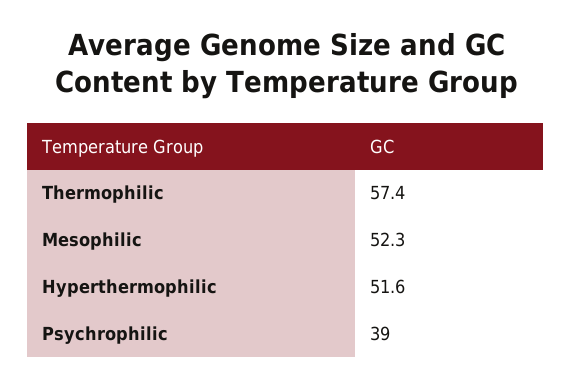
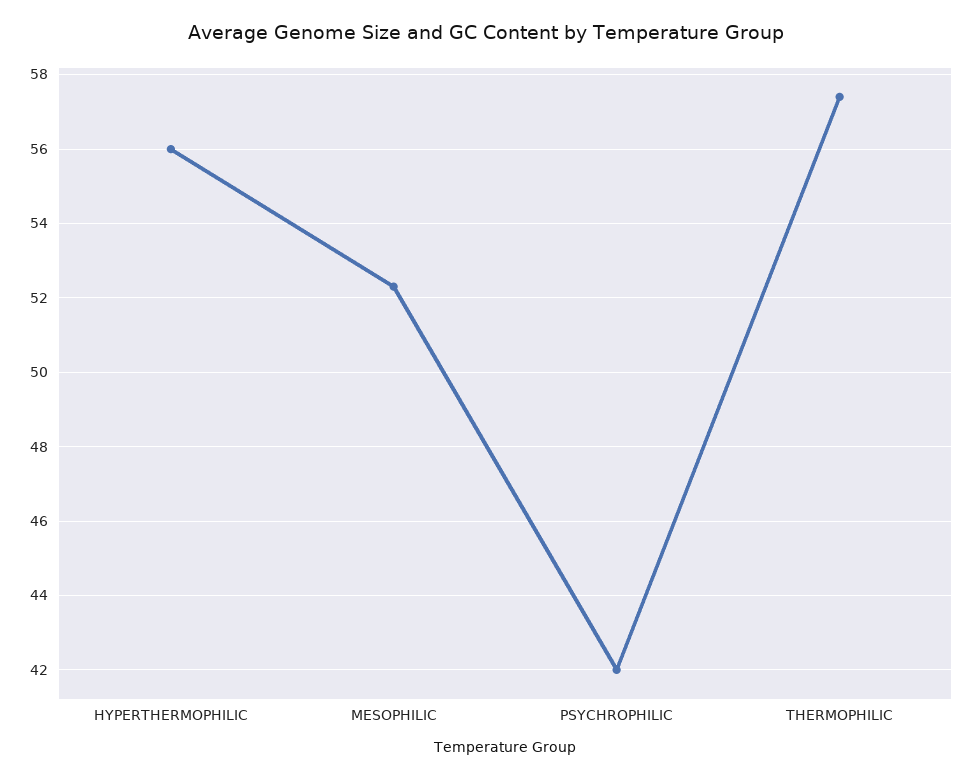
  {
    "Thermophilic": 57.4,
    "Mesophilic": 52.3,
-   "Hyperthermophilic": 51.6,
+   "Hyperthermophilic": 56,
-   "Psychrophilic": 39
+   "Psychrophilic": 42
  }

